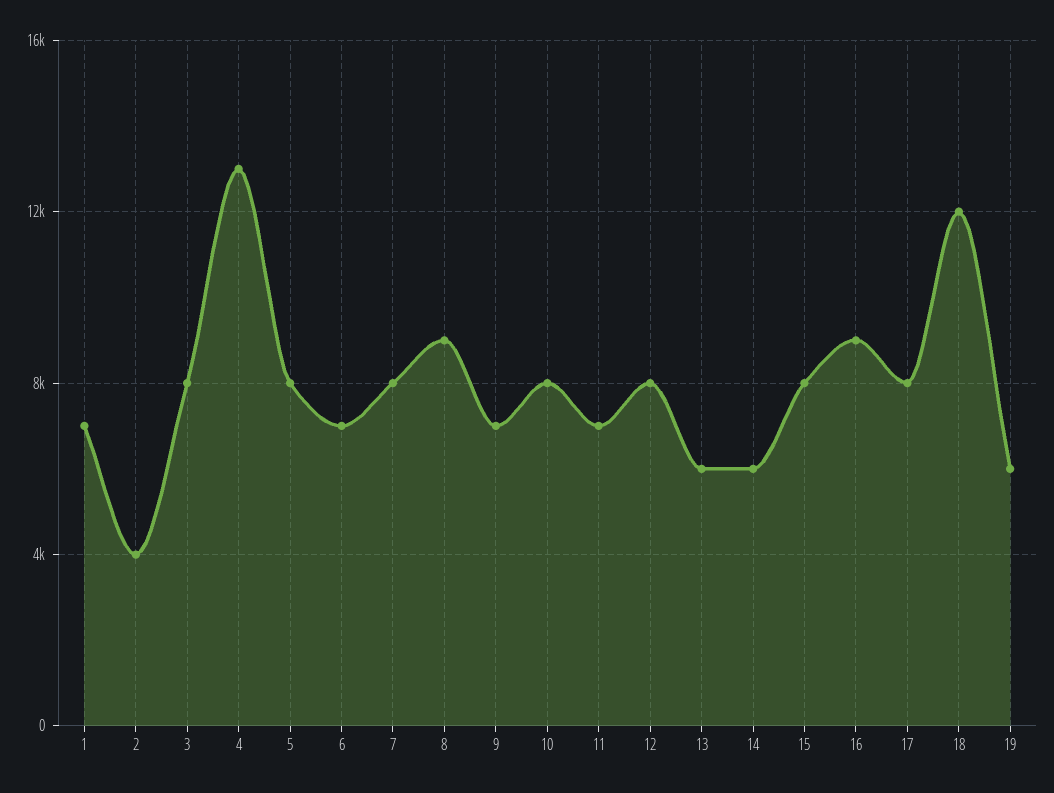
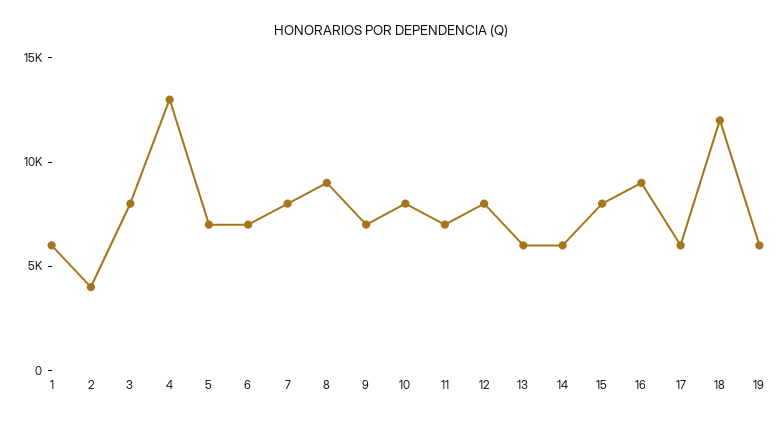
  {
-   "1": 7000,
+   "1": 6000,
    "2": 4000,
    "3": 8000,
    "4": 13000,
-   "5": 8000,
+   "5": 7000,
    "6": 7000,
    "7": 8000,
    "8": 9000,
    "9": 7000,
    "10": 8000,
    "11": 7000,
    "12": 8000,
    "13": 6000,
    "14": 6000,
    "15": 8000,
    "16": 9000,
-   "17": 8000,
+   "17": 6000,
    "18": 12000,
    "19": 6000
  }

